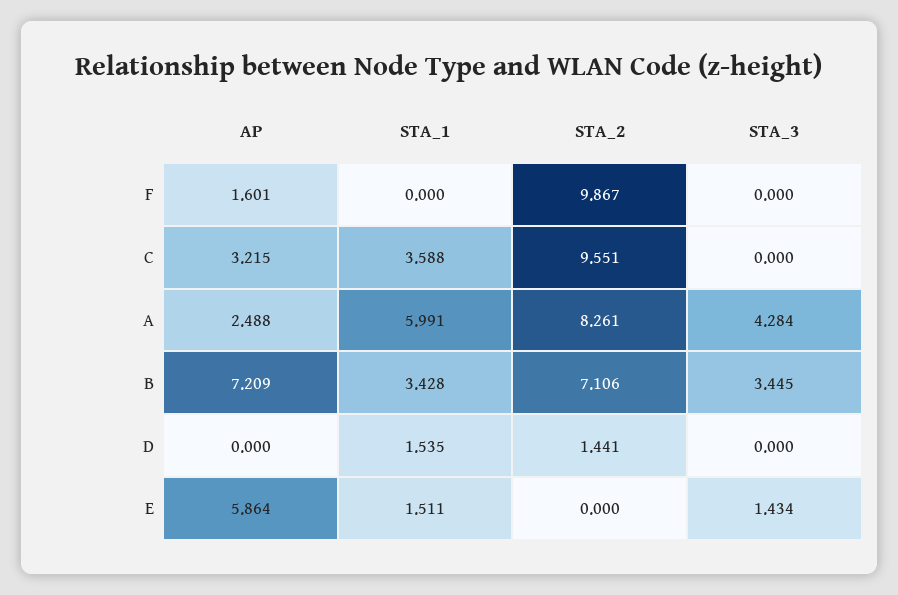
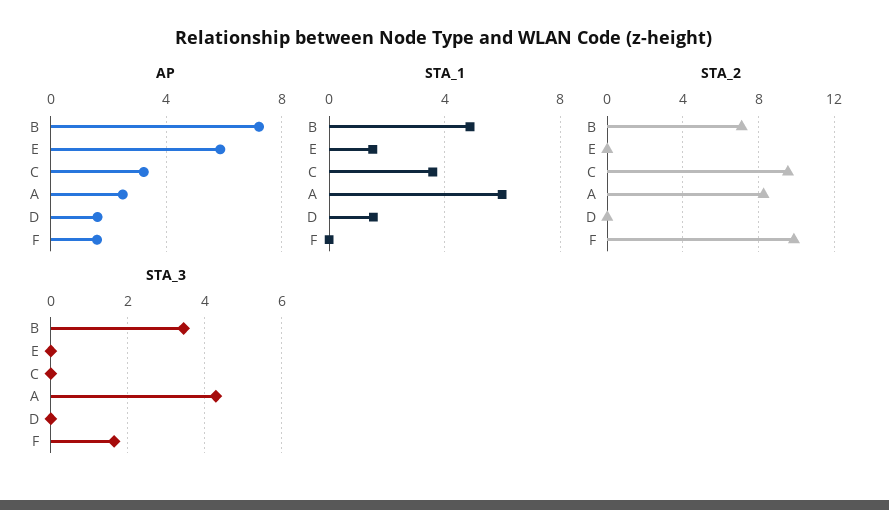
  {
    "AP": {
      "F": 1.601,
      "C": 3.215,
      "A": 2.488,
      "B": 7.209,
-     "D": 0,
+     "D": 1.5,
      "E": 5.864
    },
    "STA_1": {
      "F": 0,
      "C": 3.588,
      "A": 5.991,
-     "B": 3.428,
+     "B": 5,
      "D": 1.535,
      "E": 1.511
    },
    "STA_2": {
      "F": 9.867,
      "C": 9.551,
      "A": 8.261,
      "B": 7.106,
-     "D": 1.441,
+     "D": 0,
      "E": 0
    },
    "STA_3": {
-     "F": 0,
+     "F": 1.6,
      "C": 0,
      "A": 4.284,
      "B": 3.445,
      "D": 0,
-     "E": 1.434
+     "E": 0
    }
  }

